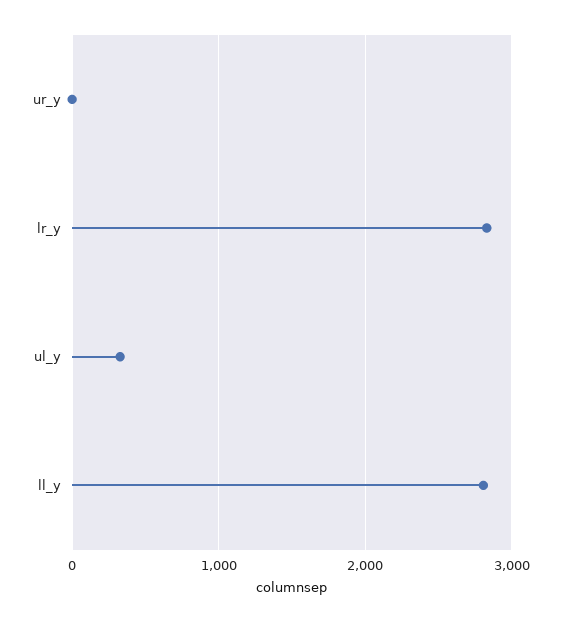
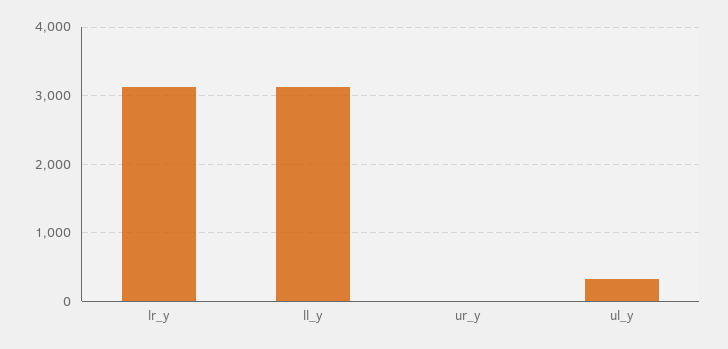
  {
    "ur_y": 0,
-   "lr_y": 2800,
+   "lr_y": 3100,
    "ul_y": 300,
-   "ll_y": 2800
+   "ll_y": 3100
  }

